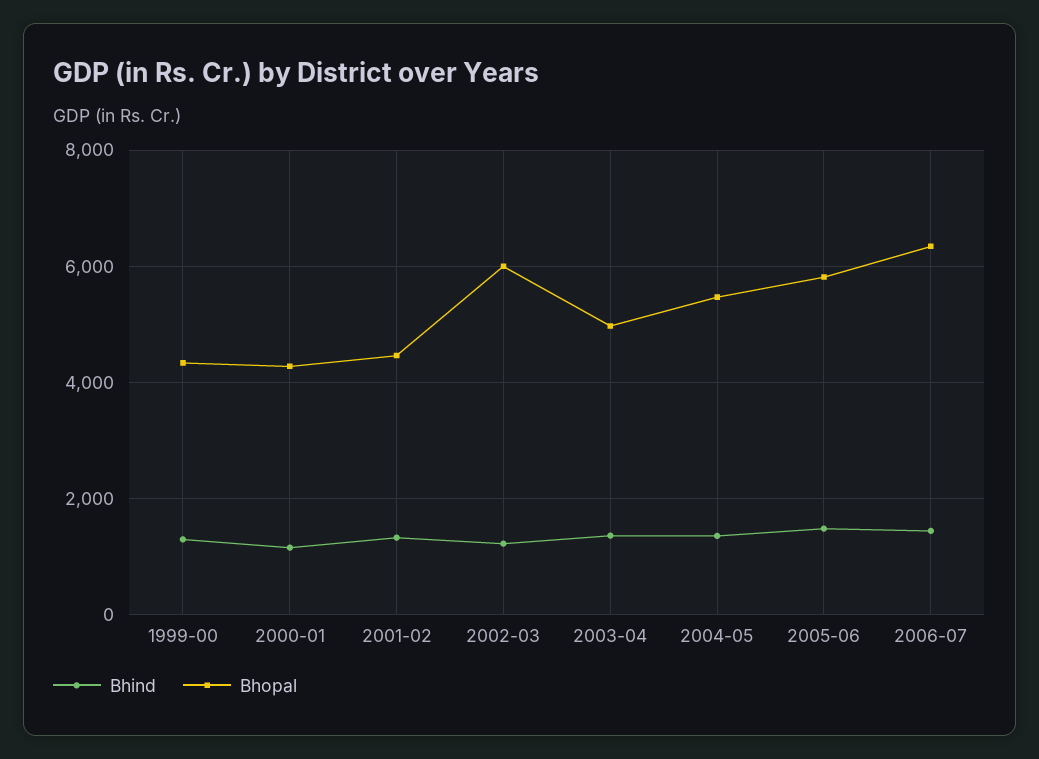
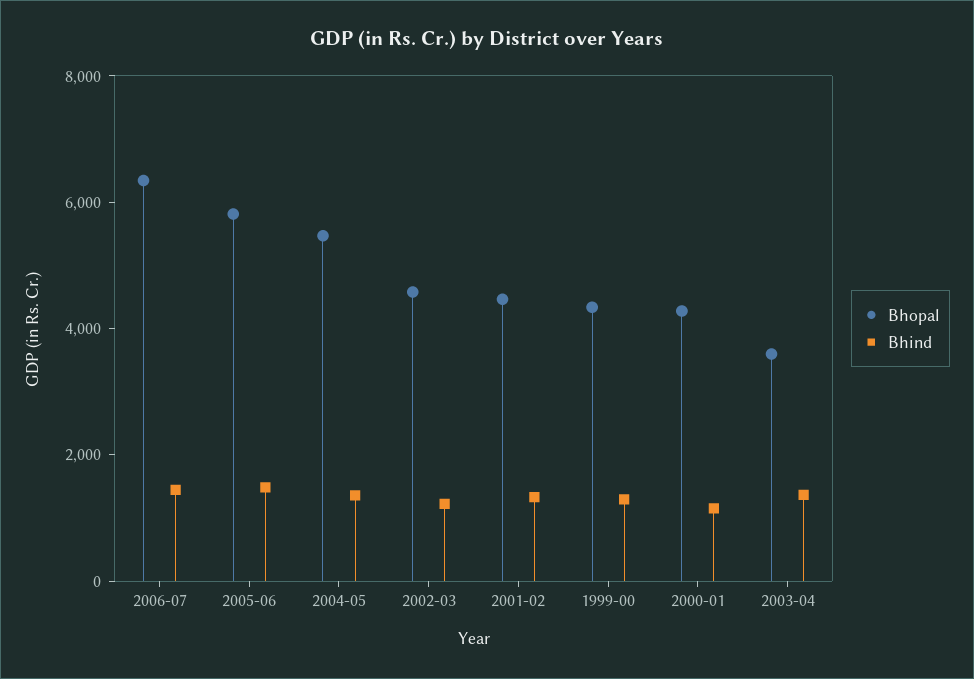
  {
    "Bhind": {
      "1999-00": 1200,
      "2000-01": 1200,
      "2001-02": 1400,
      "2002-03": 1200,
      "2003-04": 1400,
      "2004-05": 1400,
      "2005-06": 1400,
      "2006-07": 1400
    },
    "Bhopal": {
      "1999-00": 4400,
      "2000-01": 4200,
      "2001-02": 4400,
-     "2002-03": 6000,
+     "2002-03": 4500,
-     "2003-04": 5000,
+     "2003-04": 3500,
      "2004-05": 5400,
      "2005-06": 5800,
      "2006-07": 6400
    }
  }

